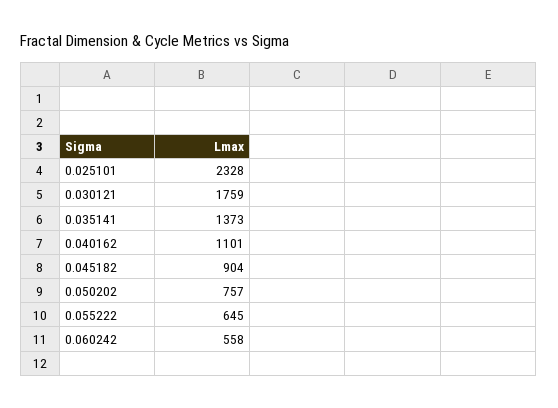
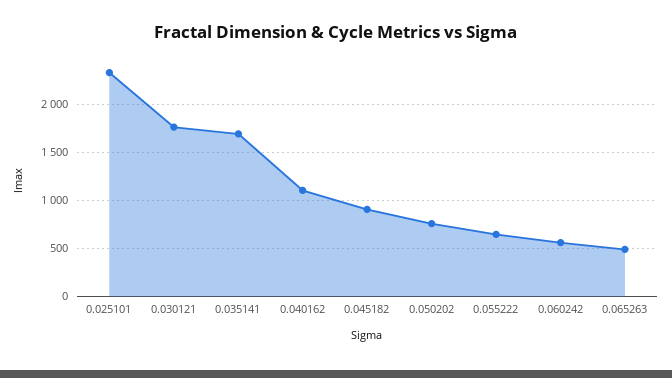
  {
    "0.025101": 2328,
    "0.030121": 1759,
-   "0.035141": 1373,
+   "0.035141": 1700,
    "0.040162": 1101,
    "0.045182": 904,
    "0.050202": 757,
    "0.055222": 645,
-   "0.060242": 558
+   "0.060242": 558,
+   "0.065263": 500
  }

